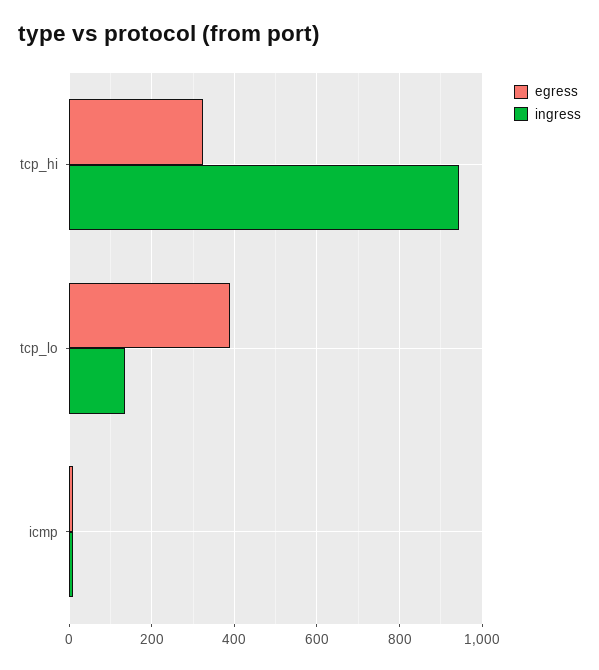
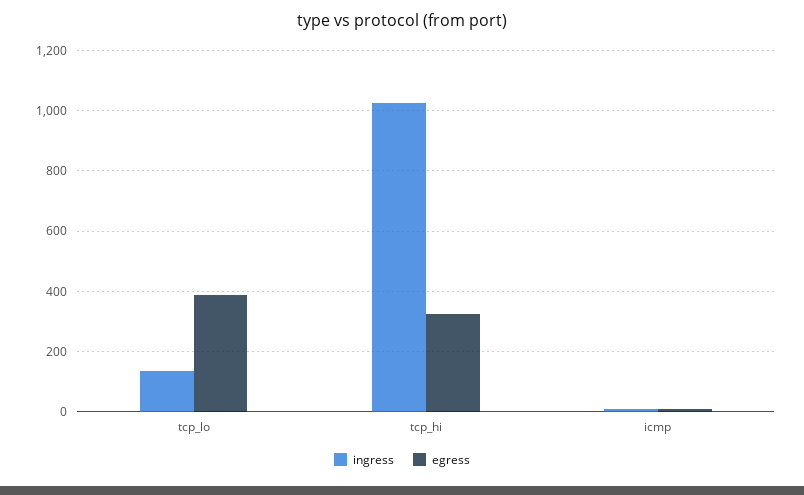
  {
    "egress": {
      "tcp_hi": 320,
      "tcp_lo": 380,
      "icmp": 0
    },
    "ingress": {
-     "tcp_hi": 940,
+     "tcp_hi": 1020,
      "tcp_lo": 140,
      "icmp": 0
    }
  }

